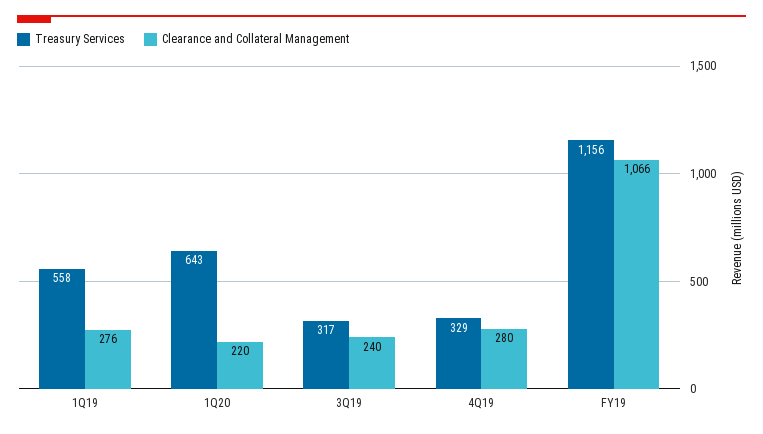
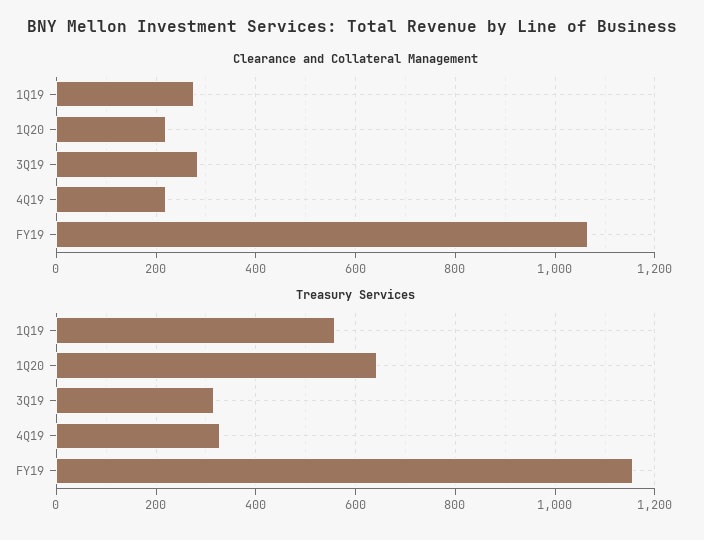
  {
    "Treasury Services": {
      "1Q19": 558,
      "1Q20": 643,
      "3Q19": 317,
      "4Q19": 329,
      "FY19": 1156
    },
    "Clearance and Collateral Management": {
      "1Q19": 276,
      "1Q20": 220,
-     "3Q19": 240,
+     "3Q19": 280,
-     "4Q19": 280,
+     "4Q19": 220,
      "FY19": 1066
    }
  }

